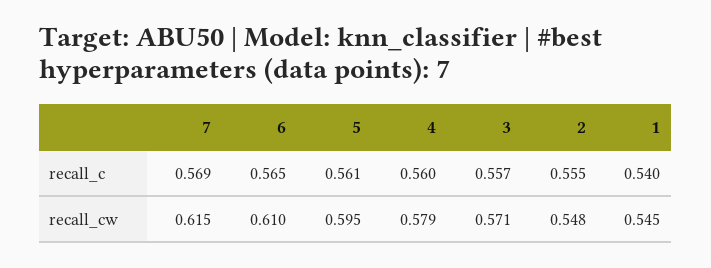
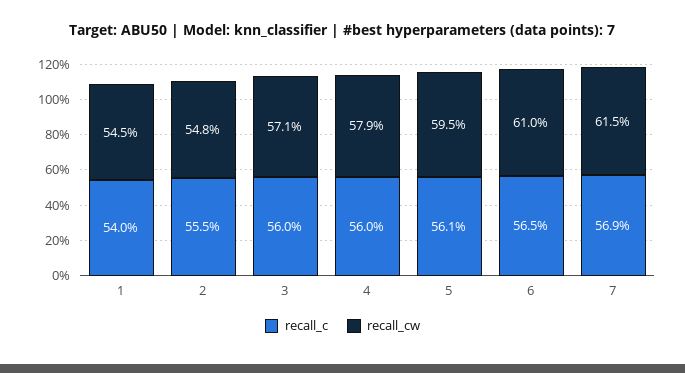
  {
    "recall_c": {
      "7": 0.569,
      "6": 0.565,
      "5": 0.561,
      "4": 0.56,
-     "3": 0.557,
+     "3": 0.56,
      "2": 0.555,
      "1": 0.54
    },
    "recall_cw": {
      "7": 0.615,
      "6": 0.61,
      "5": 0.595,
      "4": 0.579,
      "3": 0.571,
      "2": 0.548,
      "1": 0.545
    }
  }

